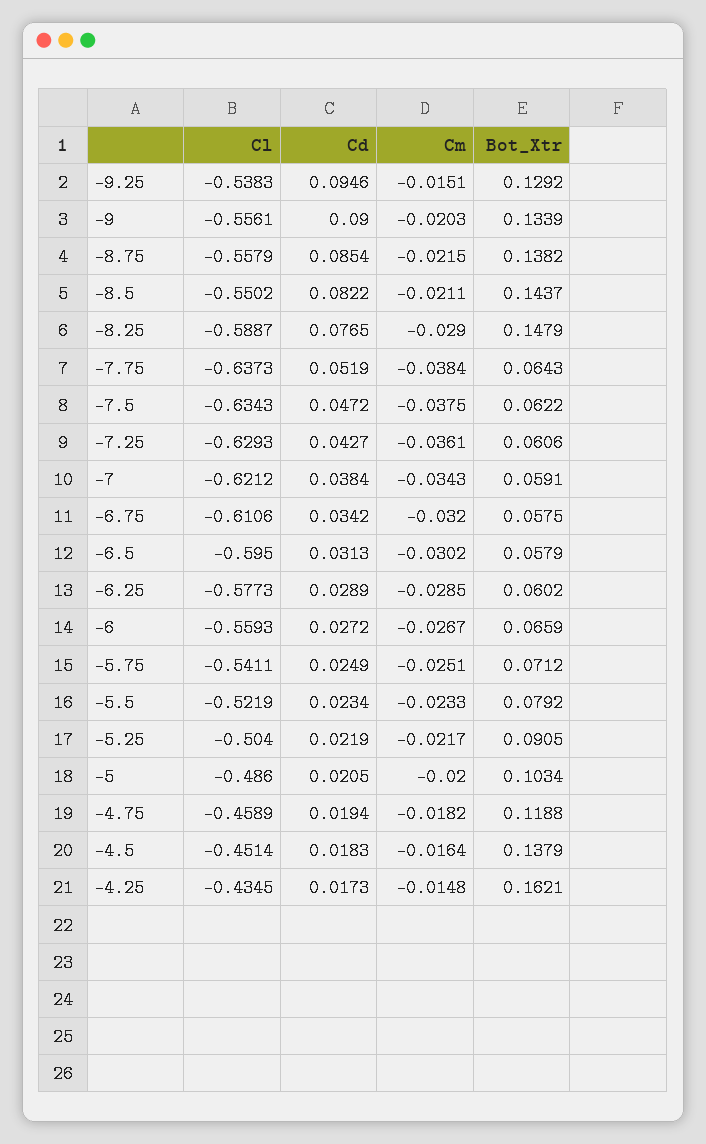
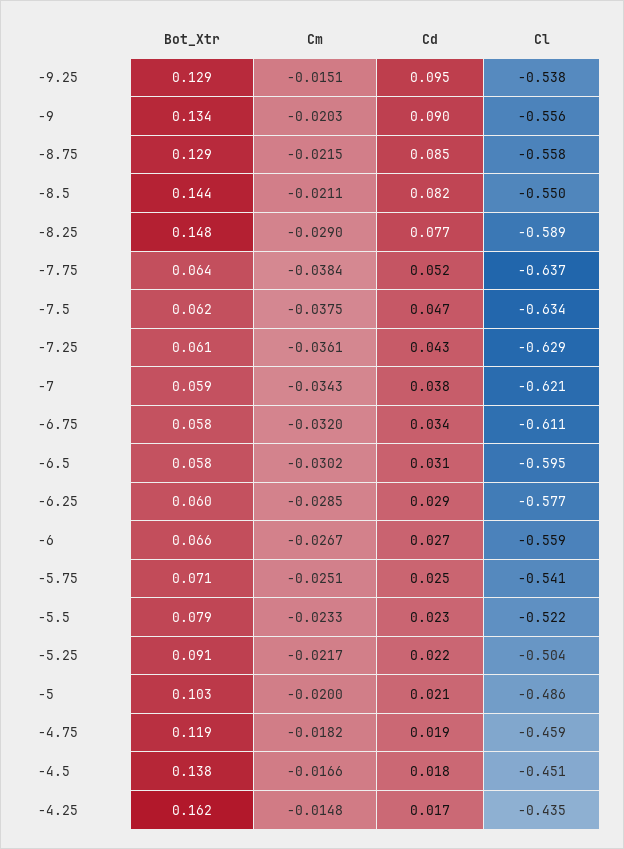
  {
    "Cl": {
      "-9.25": -0.5383,
      "-9": -0.5561,
      "-8.75": -0.5579,
      "-8.5": -0.5502,
      "-8.25": -0.5887,
      "-7.75": -0.6373,
      "-7.5": -0.6343,
      "-7.25": -0.6293,
      "-7": -0.6212,
      "-6.75": -0.6106,
      "-6.5": -0.595,
      "-6.25": -0.5773,
      "-6": -0.5593,
      "-5.75": -0.5411,
      "-5.5": -0.5219,
      "-5.25": -0.504,
      "-5": -0.486,
      "-4.75": -0.4589,
      "-4.5": -0.4514,
      "-4.25": -0.4345
    },
    "Cd": {
      "-9.25": 0.0946,
      "-9": 0.09,
      "-8.75": 0.0854,
      "-8.5": 0.0822,
      "-8.25": 0.0765,
      "-7.75": 0.0519,
      "-7.5": 0.0472,
      "-7.25": 0.0427,
      "-7": 0.0384,
      "-6.75": 0.0342,
      "-6.5": 0.0313,
      "-6.25": 0.0289,
      "-6": 0.0272,
      "-5.75": 0.0249,
      "-5.5": 0.0234,
      "-5.25": 0.0219,
      "-5": 0.0205,
      "-4.75": 0.0194,
      "-4.5": 0.0183,
      "-4.25": 0.0173
    },
    "Cm": {
      "-9.25": -0.0151,
      "-9": -0.0203,
      "-8.75": -0.0215,
      "-8.5": -0.0211,
      "-8.25": -0.029,
      "-7.75": -0.0384,
      "-7.5": -0.0375,
      "-7.25": -0.0361,
      "-7": -0.0343,
      "-6.75": -0.032,
      "-6.5": -0.0302,
      "-6.25": -0.0285,
      "-6": -0.0267,
      "-5.75": -0.0251,
      "-5.5": -0.0233,
      "-5.25": -0.0217,
      "-5": -0.02,
      "-4.75": -0.0182,
-     "-4.5": -0.0164,
+     "-4.5": -0.0166,
      "-4.25": -0.0148
    },
    "Bot_Xtr": {
      "-9.25": 0.1292,
      "-9": 0.1339,
-     "-8.75": 0.1382,
+     "-8.75": 0.129,
      "-8.5": 0.1437,
      "-8.25": 0.1479,
      "-7.75": 0.0643,
      "-7.5": 0.0622,
      "-7.25": 0.0606,
      "-7": 0.0591,
      "-6.75": 0.0575,
      "-6.5": 0.0579,
      "-6.25": 0.0602,
      "-6": 0.0659,
      "-5.75": 0.0712,
      "-5.5": 0.0792,
      "-5.25": 0.0905,
      "-5": 0.1034,
      "-4.75": 0.1188,
      "-4.5": 0.1379,
      "-4.25": 0.1621
    }
  }

